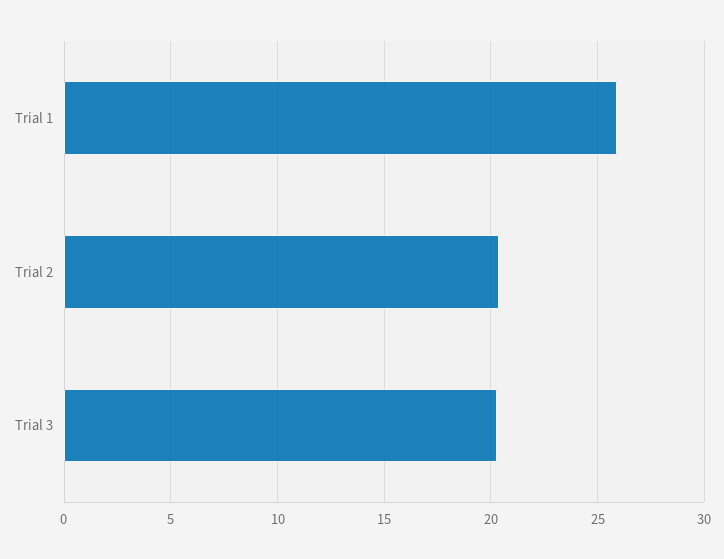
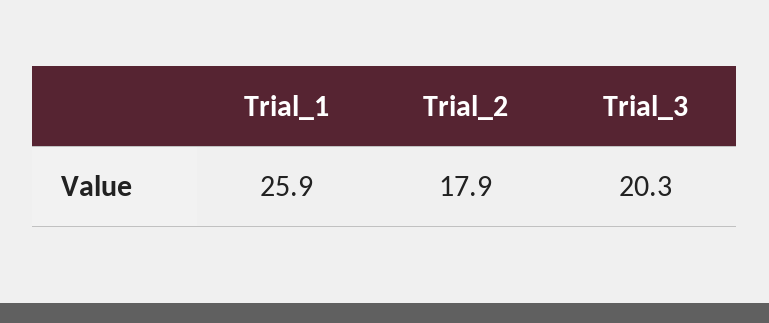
  {
    "Trial 1": 25.9,
-   "Trial 2": 20.5,
+   "Trial 2": 17.9,
    "Trial 3": 20.3
  }

